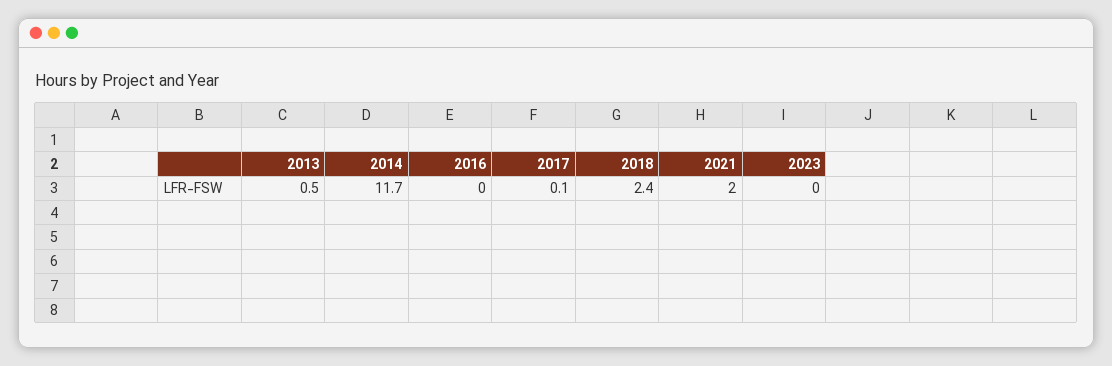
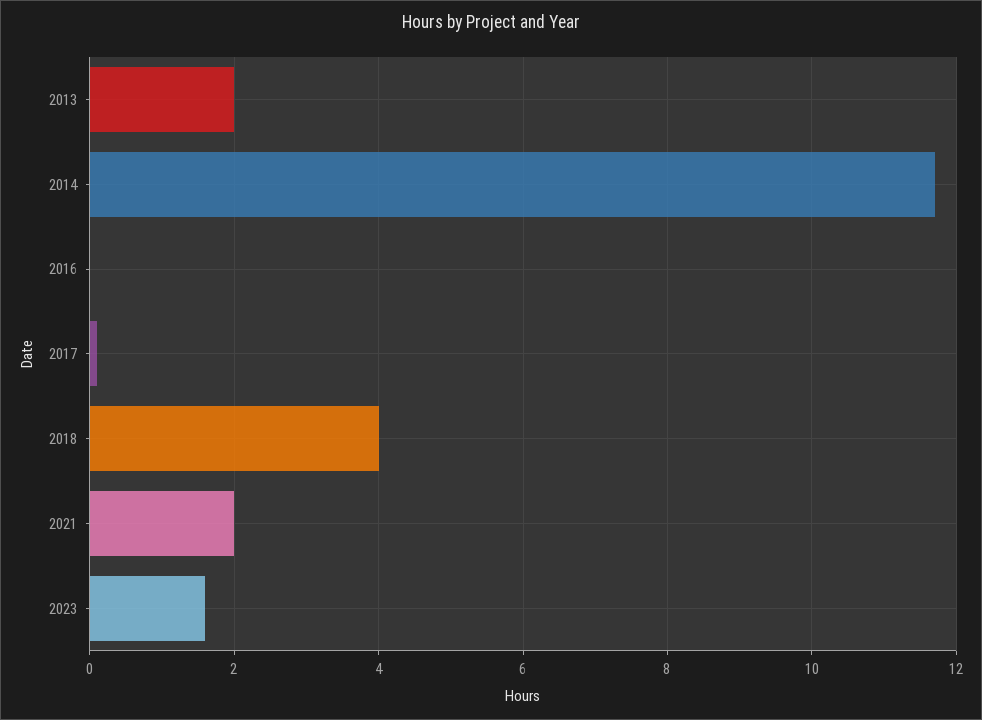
  {
-   "2013": 0.5,
+   "2013": 2,
    "2014": 11.7,
    "2016": 0,
    "2017": 0.1,
-   "2018": 2.4,
+   "2018": 4,
    "2021": 2,
-   "2023": 0
+   "2023": 1.5
  }

